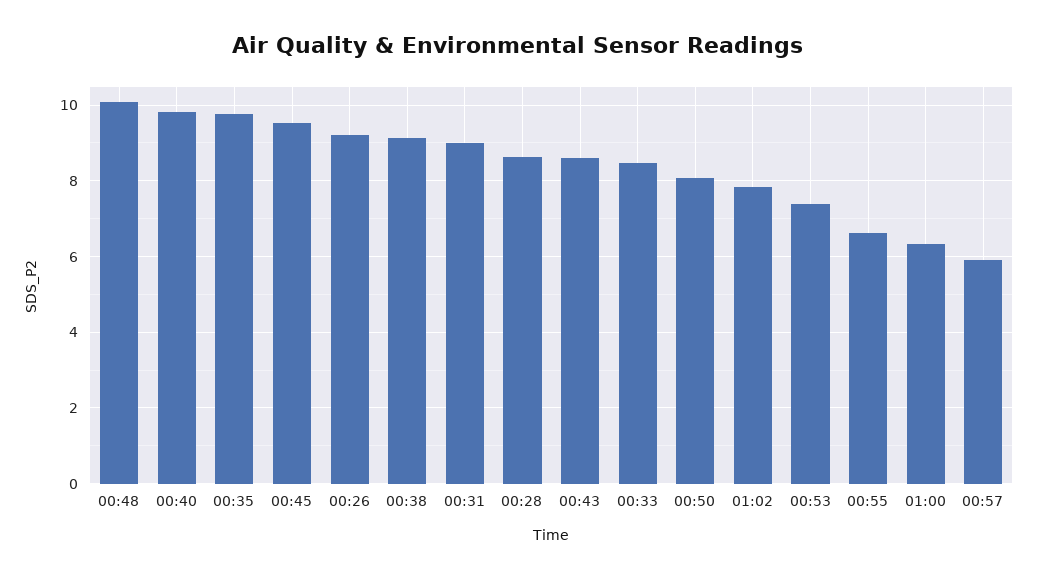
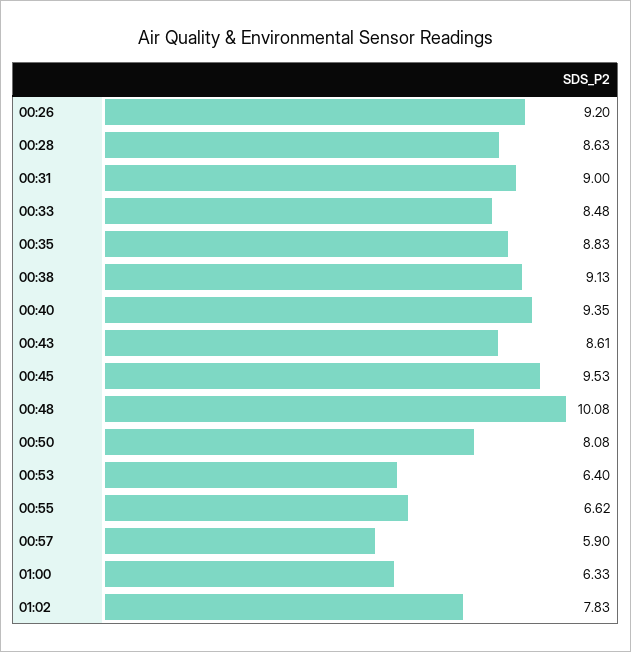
  {
    "00:48": 10.08,
-   "00:40": 9.8,
+   "00:40": 9.35,
-   "00:35": 9.8,
+   "00:35": 8.83,
    "00:45": 9.53,
    "00:26": 9.2,
    "00:38": 9.13,
    "00:31": 9,
    "00:28": 8.63,
    "00:43": 8.61,
    "00:33": 8.48,
    "00:50": 8.08,
    "01:02": 7.83,
-   "00:53": 7.4,
+   "00:53": 6.4,
    "00:55": 6.62,
    "01:00": 6.33,
    "00:57": 5.9
  }

